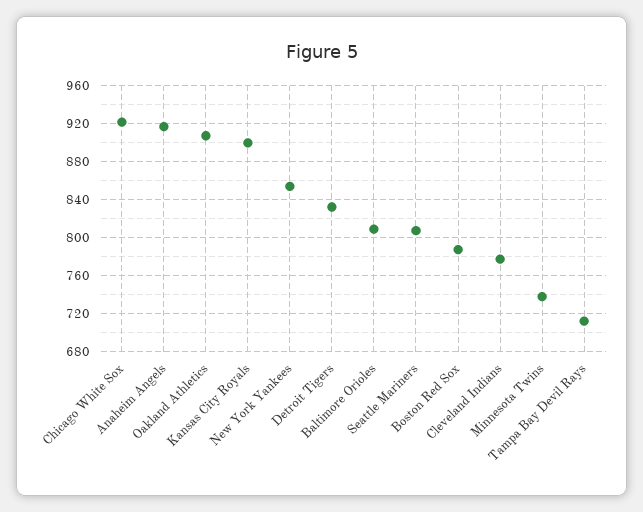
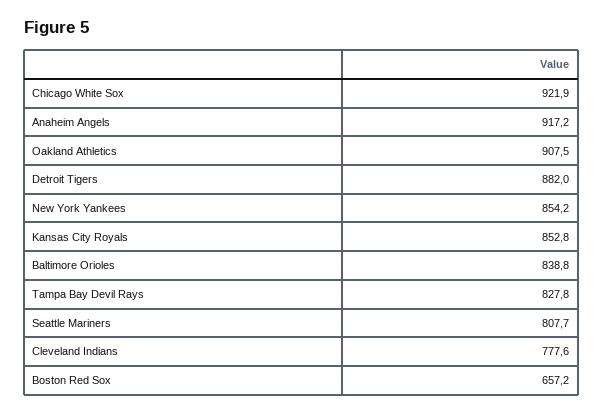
  {
    "Chicago White Sox": 921.9,
    "Anaheim Angels": 917.2,
    "Oakland Athletics": 907.5,
-   "Kansas City Royals": 900,
+   "Kansas City Royals": 852.8,
    "New York Yankees": 854.2,
-   "Detroit Tigers": 830,
+   "Detroit Tigers": 882,
-   "Baltimore Orioles": 810,
+   "Baltimore Orioles": 838.8,
    "Seattle Mariners": 807.7,
-   "Boston Red Sox": 790,
+   "Boston Red Sox": 657.2,
    "Cleveland Indians": 777.6,
-   "Minnesota Twins": 740,
-   "Tampa Bay Devil Rays": 710
+   "Tampa Bay Devil Rays": 827.8
  }

